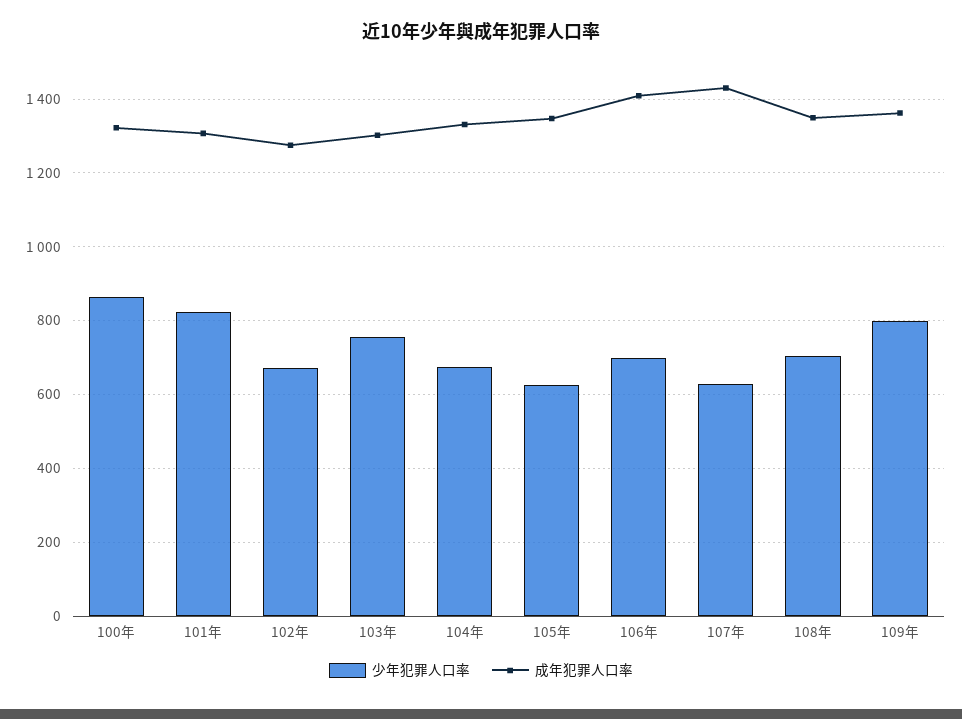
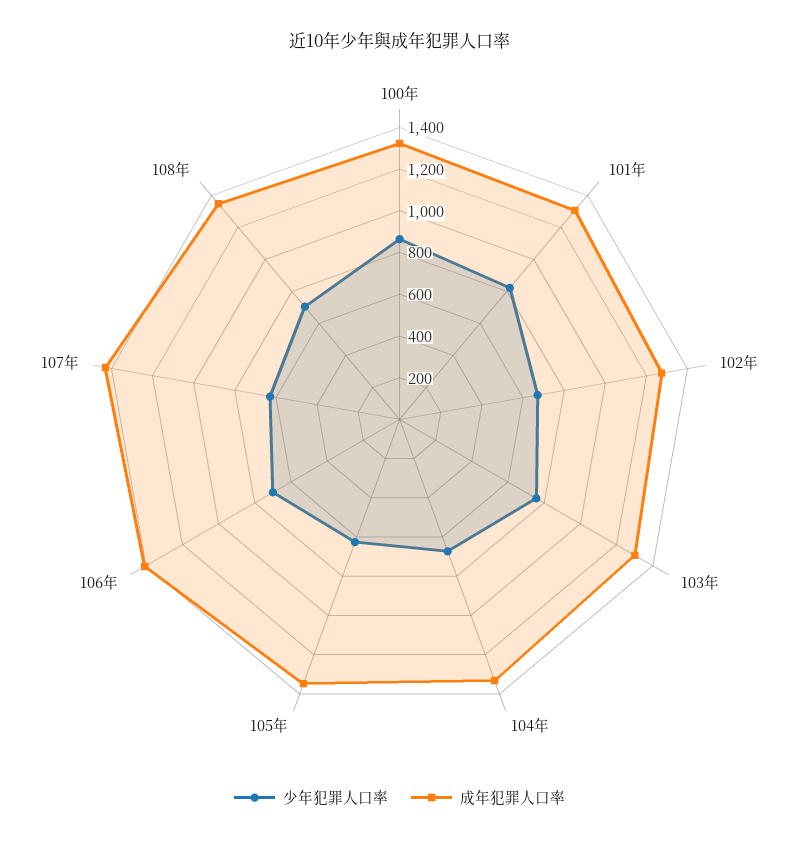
  {
    "少年犯罪人口率": {
      "100年": 860,
      "101年": 820,
      "102年": 680,
      "103年": 760,
      "104年": 680,
      "105年": 620,
      "106年": 700,
      "107年": 620,
-     "108年": 700,
+     "108年": 700
-     "109年": 800
    },
    "成年犯罪人口率": {
      "100年": 1320,
      "101年": 1300,
      "102年": 1280,
      "103年": 1300,
      "104年": 1340,
      "105年": 1340,
      "106年": 1400,
      "107年": 1440,
-     "108年": 1340,
+     "108年": 1340
-     "109年": 1360
    }
  }

